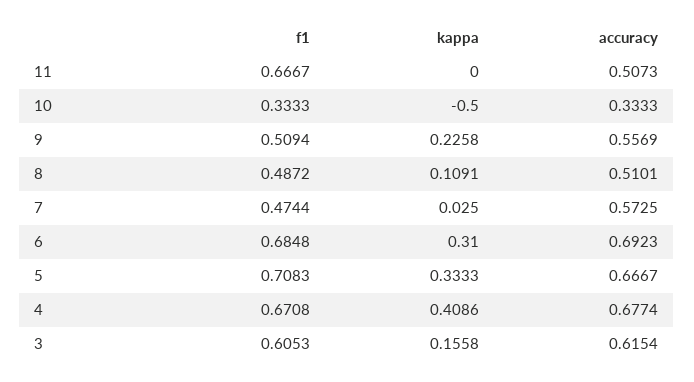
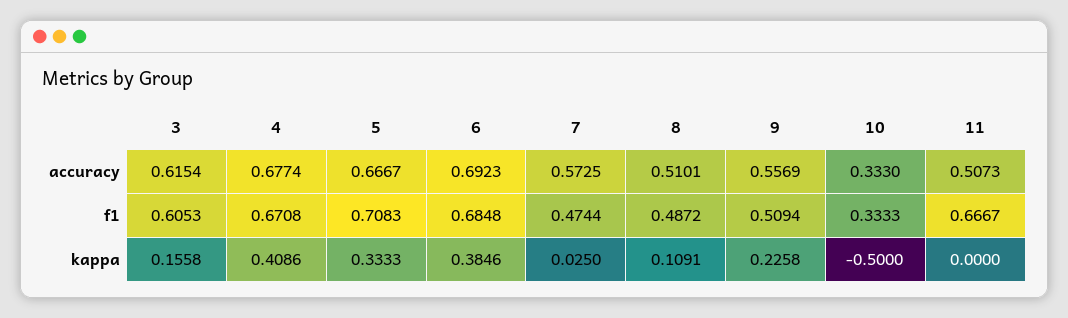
  {
    "f1": {
      "11": 0.6667,
      "10": 0.3333,
      "9": 0.5094,
      "8": 0.4872,
      "7": 0.4744,
      "6": 0.6848,
      "5": 0.7083,
      "4": 0.6708,
      "3": 0.6053
    },
    "kappa": {
      "11": 0,
      "10": -0.5,
      "9": 0.2258,
      "8": 0.1091,
      "7": 0.025,
-     "6": 0.31,
+     "6": 0.3846,
      "5": 0.3333,
      "4": 0.4086,
      "3": 0.1558
    },
    "accuracy": {
      "11": 0.5073,
-     "10": 0.3333,
+     "10": 0.333,
      "9": 0.5569,
      "8": 0.5101,
      "7": 0.5725,
      "6": 0.6923,
      "5": 0.6667,
      "4": 0.6774,
      "3": 0.6154
    }
  }

